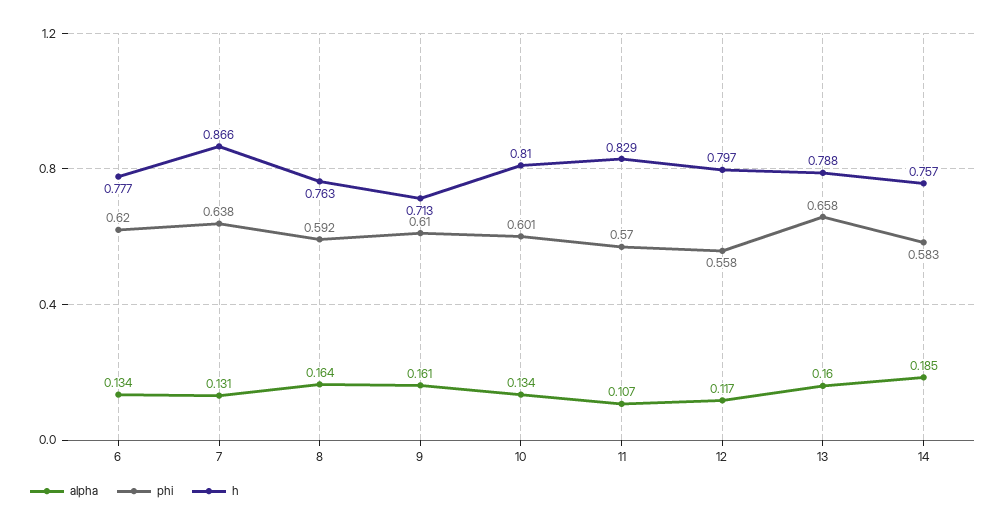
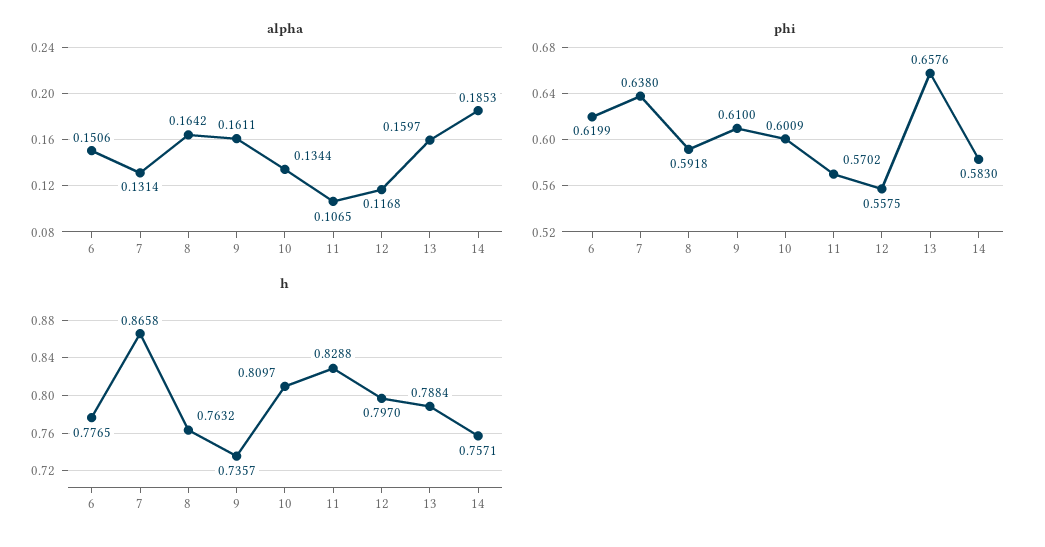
  {
    "alpha": {
-     "6": 0.134,
+     "6": 0.1506,
      "7": 0.1314,
      "8": 0.1642,
      "9": 0.1611,
      "10": 0.1344,
      "11": 0.1065,
      "12": 0.1168,
      "13": 0.1597,
      "14": 0.1853
    },
    "phi": {
      "6": 0.6199,
      "7": 0.638,
      "8": 0.5918,
      "9": 0.61,
      "10": 0.6009,
      "11": 0.5702,
      "12": 0.5575,
      "13": 0.6576,
      "14": 0.583
    },
    "h": {
      "6": 0.7765,
      "7": 0.8658,
      "8": 0.7632,
-     "9": 0.713,
+     "9": 0.7357,
      "10": 0.8097,
      "11": 0.8288,
      "12": 0.797,
      "13": 0.7884,
      "14": 0.7571
    }
  }

